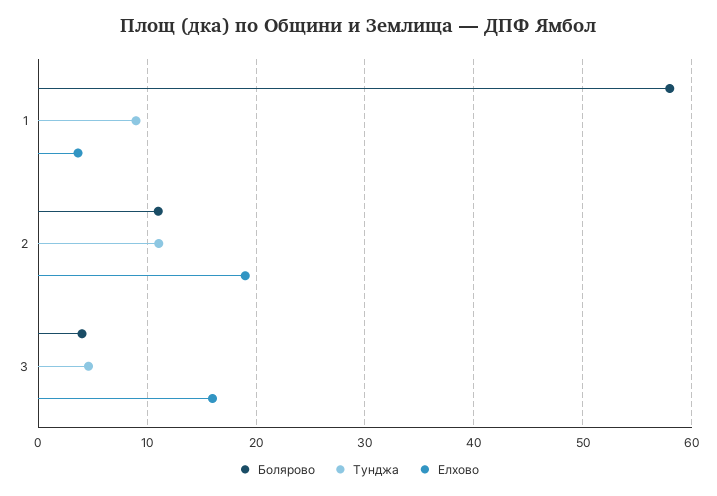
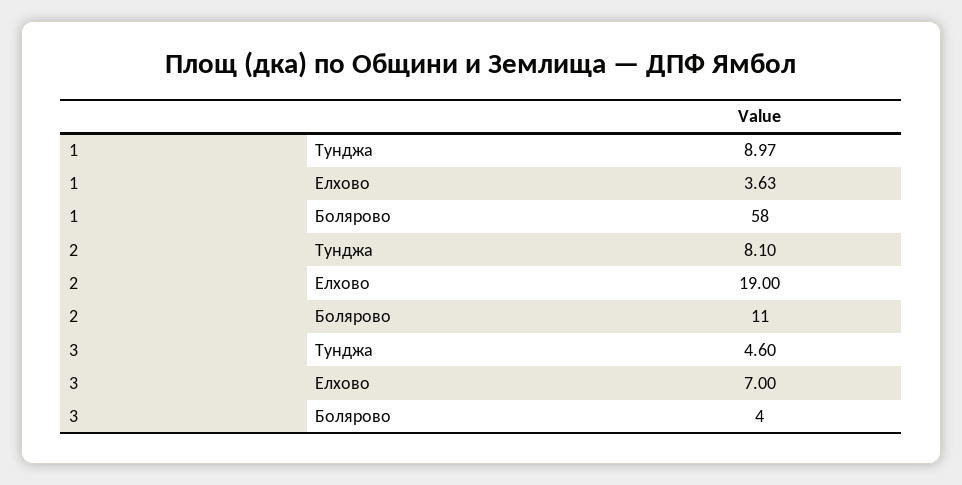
  {
    "Болярово": {
      "1": 58,
      "2": 11,
      "3": 4
    },
    "Тунджа": {
      "1": 8.97,
-     "2": 11,
+     "2": 8.1,
      "3": 4.6
    },
    "Елхово": {
      "1": 3.63,
      "2": 19,
-     "3": 16
+     "3": 7
    }
  }

